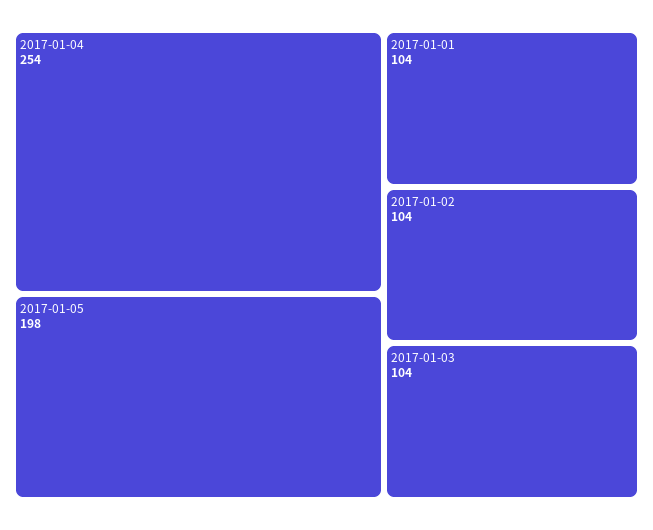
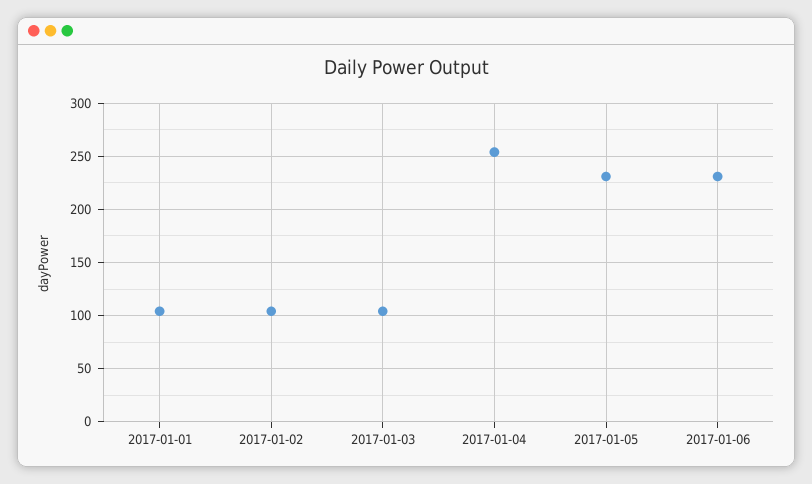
  {
    "2017-01-04": 254,
-   "2017-01-05": 198,
+   "2017-01-05": 230,
    "2017-01-01": 104,
    "2017-01-02": 104,
-   "2017-01-03": 104
+   "2017-01-03": 104,
+   "2017-01-06": 230
  }

